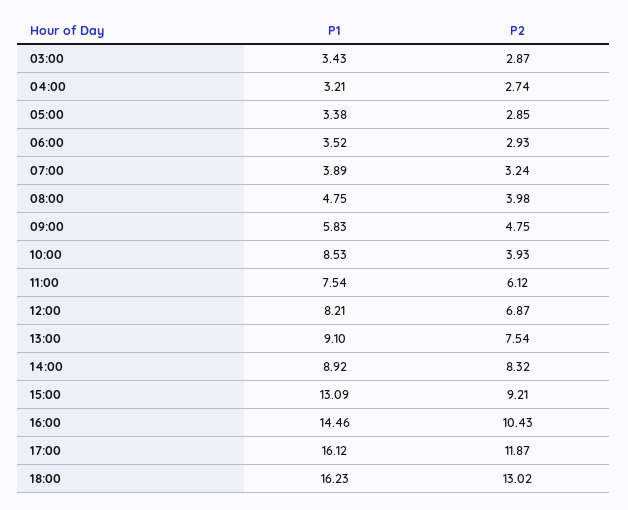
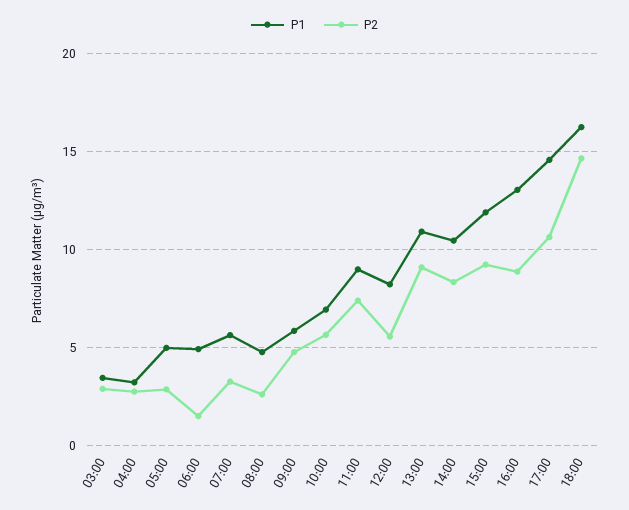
  {
    "P1": {
      "03:00": 3.43,
      "04:00": 3.21,
-     "05:00": 3.38,
+     "05:00": 5,
-     "06:00": 3.52,
+     "06:00": 5,
-     "07:00": 3.89,
+     "07:00": 5.5,
      "08:00": 4.75,
      "09:00": 5.83,
-     "10:00": 8.53,
+     "10:00": 7,
-     "11:00": 7.54,
+     "11:00": 9,
      "12:00": 8.21,
-     "13:00": 9.1,
+     "13:00": 11,
-     "14:00": 8.92,
+     "14:00": 10.5,
-     "15:00": 13.09,
+     "15:00": 12,
-     "16:00": 14.46,
+     "16:00": 13,
-     "17:00": 16.12,
+     "17:00": 14.5,
      "18:00": 16.23
    },
    "P2": {
      "03:00": 2.87,
      "04:00": 2.74,
      "05:00": 2.85,
-     "06:00": 2.93,
+     "06:00": 1.5,
      "07:00": 3.24,
-     "08:00": 3.98,
+     "08:00": 2.5,
      "09:00": 4.75,
-     "10:00": 3.93,
+     "10:00": 5.5,
-     "11:00": 6.12,
+     "11:00": 7.5,
-     "12:00": 6.87,
+     "12:00": 5.5,
-     "13:00": 7.54,
+     "13:00": 9,
      "14:00": 8.32,
      "15:00": 9.21,
-     "16:00": 10.43,
+     "16:00": 9,
-     "17:00": 11.87,
+     "17:00": 10.5,
-     "18:00": 13.02
+     "18:00": 14.5
    }
  }

